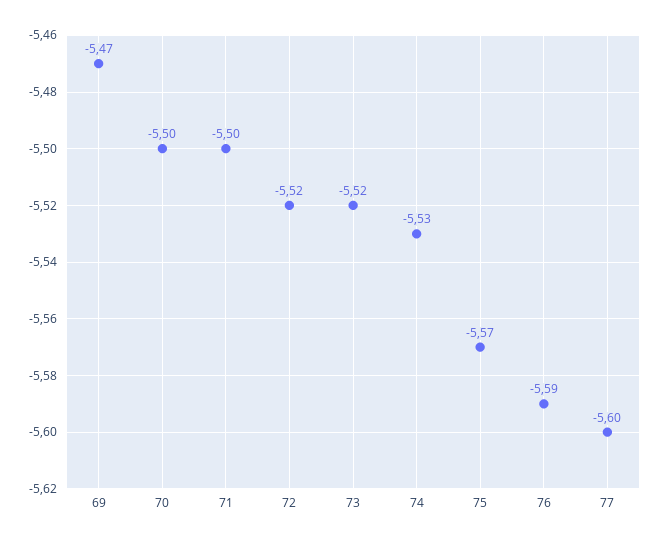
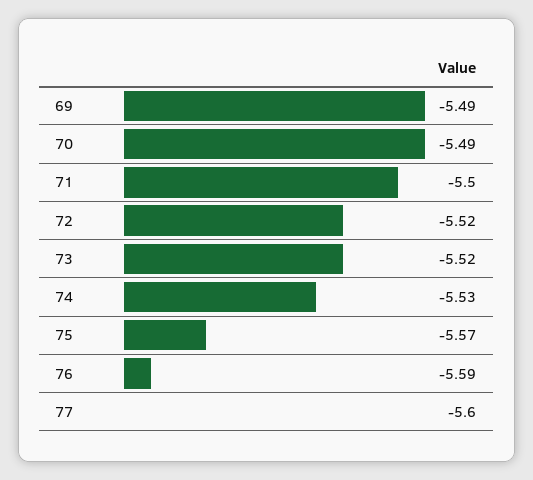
  {
-   "69": -5.47,
+   "69": -5.49,
-   "70": -5.5,
+   "70": -5.49,
    "71": -5.5,
    "72": -5.52,
    "73": -5.52,
    "74": -5.53,
    "75": -5.57,
    "76": -5.59,
    "77": -5.6
  }

